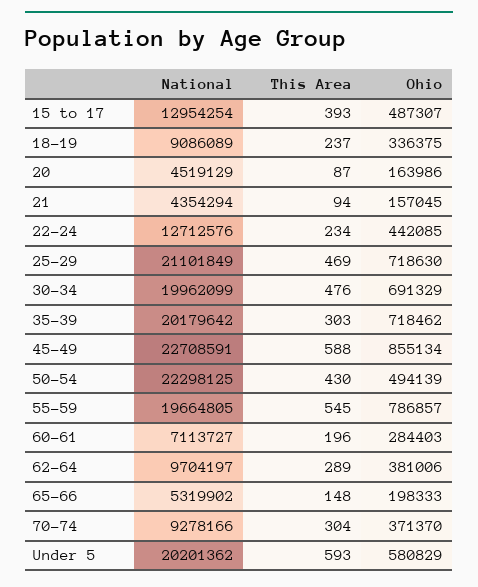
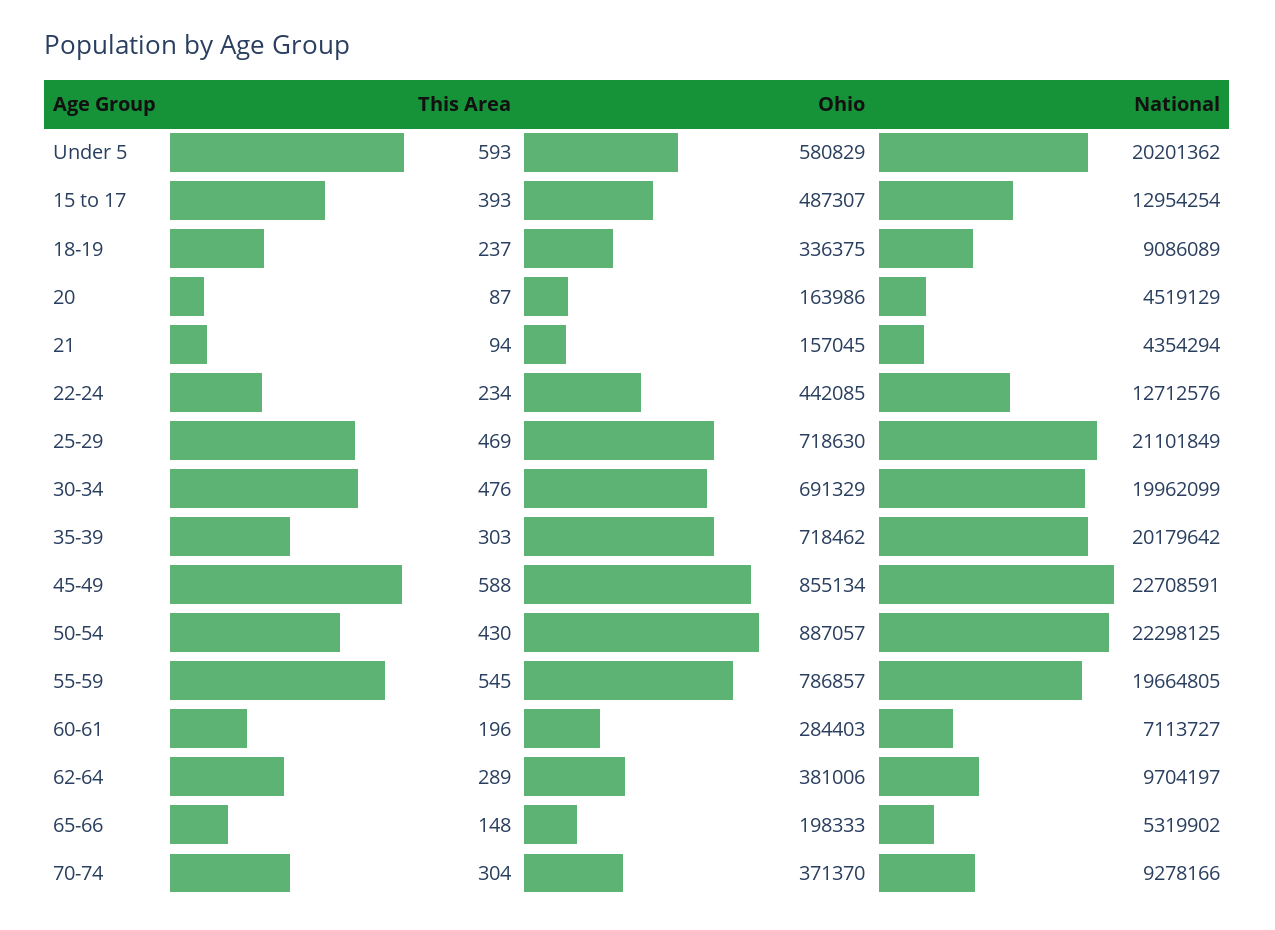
  {
    "National": {
      "15 to 17": 12954254,
      "18-19": 9086089,
      "20": 4519129,
      "21": 4354294,
      "22-24": 12712576,
      "25-29": 21101849,
      "30-34": 19962099,
      "35-39": 20179642,
      "45-49": 22708591,
      "50-54": 22298125,
      "55-59": 19664805,
      "60-61": 7113727,
      "62-64": 9704197,
      "65-66": 5319902,
      "70-74": 9278166,
      "Under 5": 20201362
    },
    "This Area": {
      "15 to 17": 393,
      "18-19": 237,
      "20": 87,
      "21": 94,
      "22-24": 234,
      "25-29": 469,
      "30-34": 476,
      "35-39": 303,
      "45-49": 588,
      "50-54": 430,
      "55-59": 545,
      "60-61": 196,
      "62-64": 289,
      "65-66": 148,
      "70-74": 304,
      "Under 5": 593
    },
    "Ohio": {
      "15 to 17": 487307,
      "18-19": 336375,
      "20": 163986,
      "21": 157045,
      "22-24": 442085,
      "25-29": 718630,
      "30-34": 691329,
      "35-39": 718462,
      "45-49": 855134,
-     "50-54": 494139,
+     "50-54": 887057,
      "55-59": 786857,
      "60-61": 284403,
      "62-64": 381006,
      "65-66": 198333,
      "70-74": 371370,
      "Under 5": 580829
    }
  }

